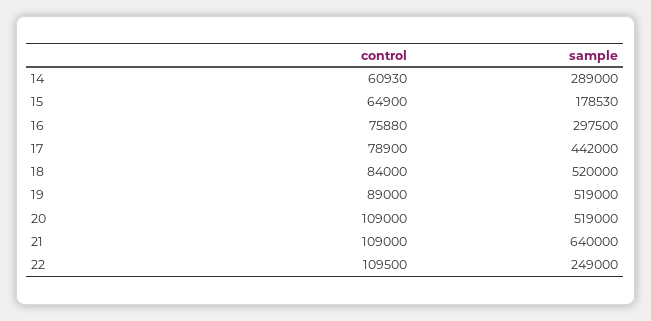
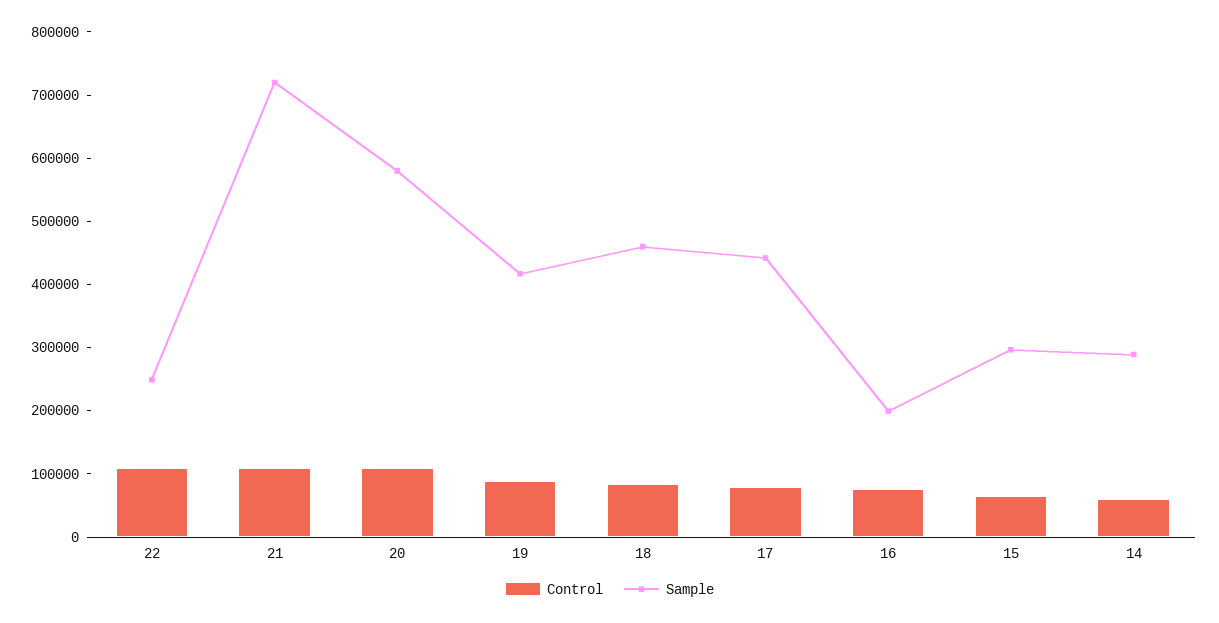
  {
    "control": {
      "14": 60930,
      "15": 64900,
      "16": 75880,
      "17": 78900,
      "18": 84000,
      "19": 89000,
      "20": 109000,
      "21": 109000,
      "22": 109500
    },
    "sample": {
      "14": 289000,
-     "15": 178530,
+     "15": 300000,
-     "16": 297500,
+     "16": 200000,
      "17": 442000,
-     "18": 520000,
+     "18": 460000,
-     "19": 519000,
+     "19": 420000,
-     "20": 519000,
+     "20": 580000,
-     "21": 640000,
+     "21": 720000,
      "22": 249000
    }
  }

